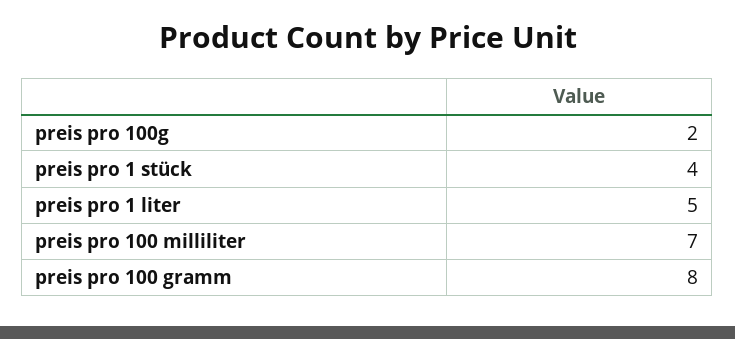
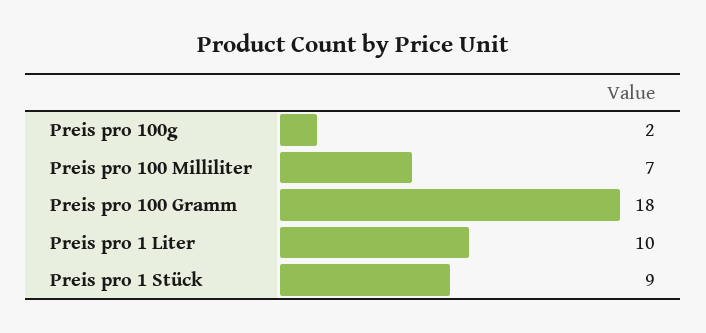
  {
    "preis pro 100g": 2,
-   "preis pro 1 stück": 4,
+   "preis pro 1 stück": 9,
-   "preis pro 1 liter": 5,
+   "preis pro 1 liter": 10,
    "preis pro 100 milliliter": 7,
-   "preis pro 100 gramm": 8
+   "preis pro 100 gramm": 18
  }

